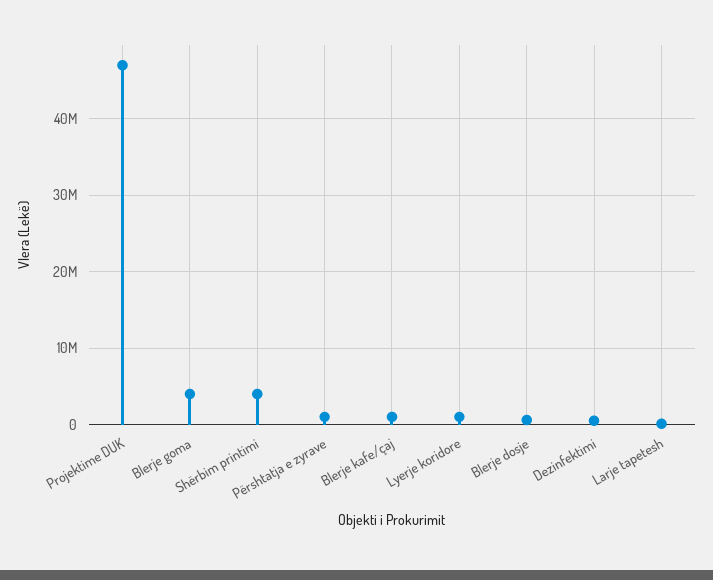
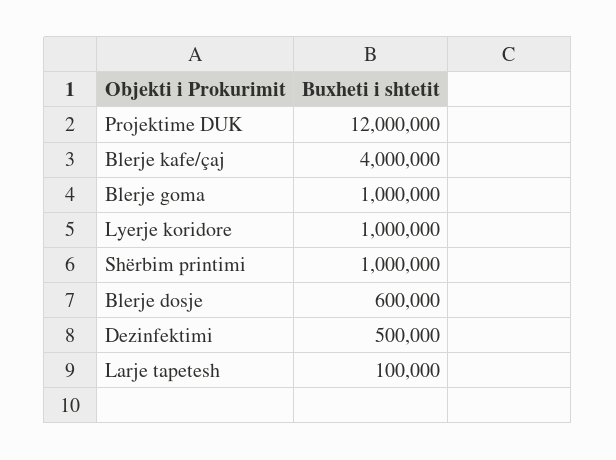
  {
-   "Projektime DUK": 47000000,
+   "Projektime DUK": 12000000,
-   "Blerje goma": 4000000,
+   "Blerje goma": 1000000,
-   "Shërbim printimi": 4000000,
+   "Shërbim printimi": 1000000,
-   "Përshtatja e zyrave": 1000000,
-   "Blerje kafe/çaj": 1000000,
+   "Blerje kafe/çaj": 4000000,
    "Lyerje koridore": 1000000,
    "Blerje dosje": 600000,
    "Dezinfektimi": 500000,
    "Larje tapetesh": 100000
  }

